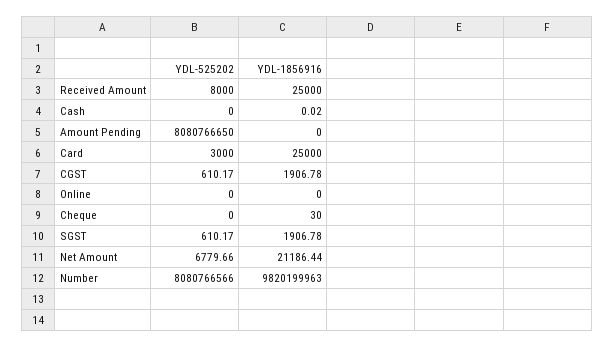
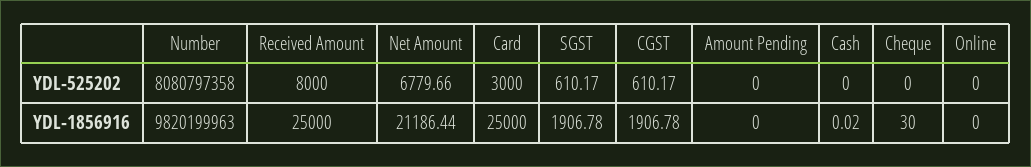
  {
    "YDL-525202": {
      "Received Amount": 8000,
      "Cash": 0,
-     "Amount Pending": 8080766650,
+     "Amount Pending": 0,
      "Card": 3000,
      "CGST": 610.17,
      "Online": 0,
      "Cheque": 0,
      "SGST": 610.17,
      "Net Amount": 6779.66,
-     "Number": 8080766566
+     "Number": 8080797358
    },
    "YDL-1856916": {
      "Received Amount": 25000,
      "Cash": 0.02,
      "Amount Pending": 0,
      "Card": 25000,
      "CGST": 1906.78,
      "Online": 0,
      "Cheque": 30,
      "SGST": 1906.78,
      "Net Amount": 21186.44,
      "Number": 9820199963
    }
  }

